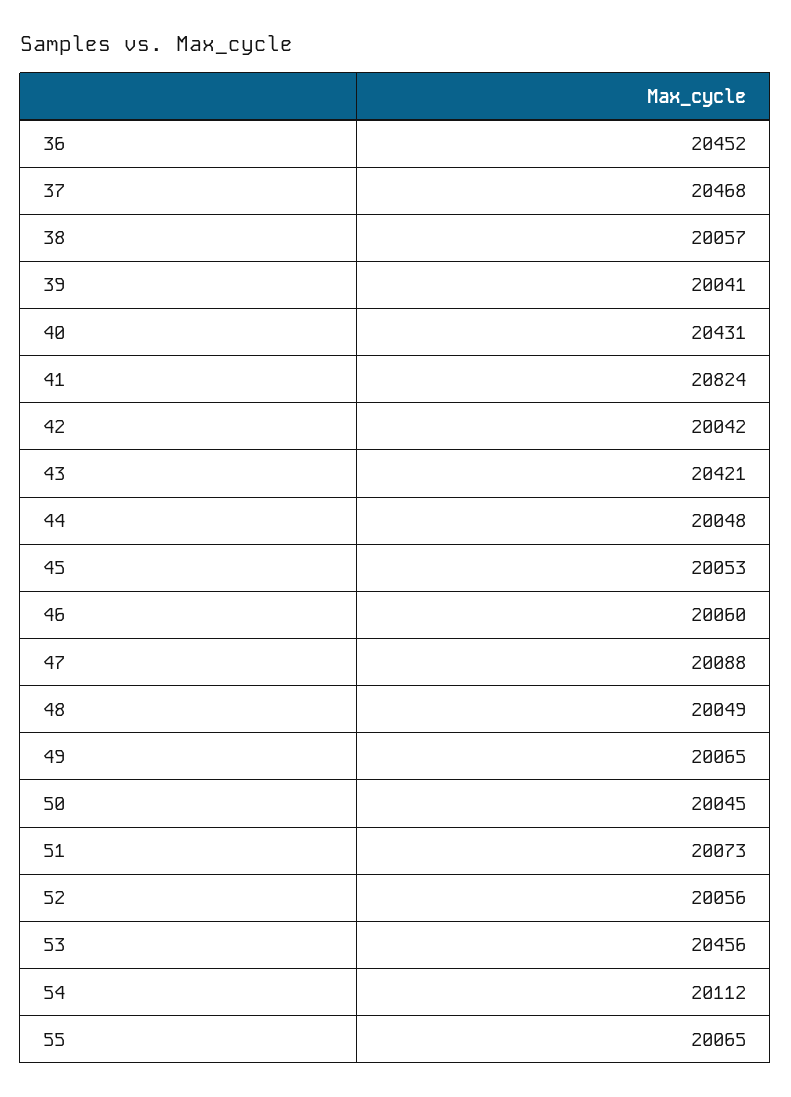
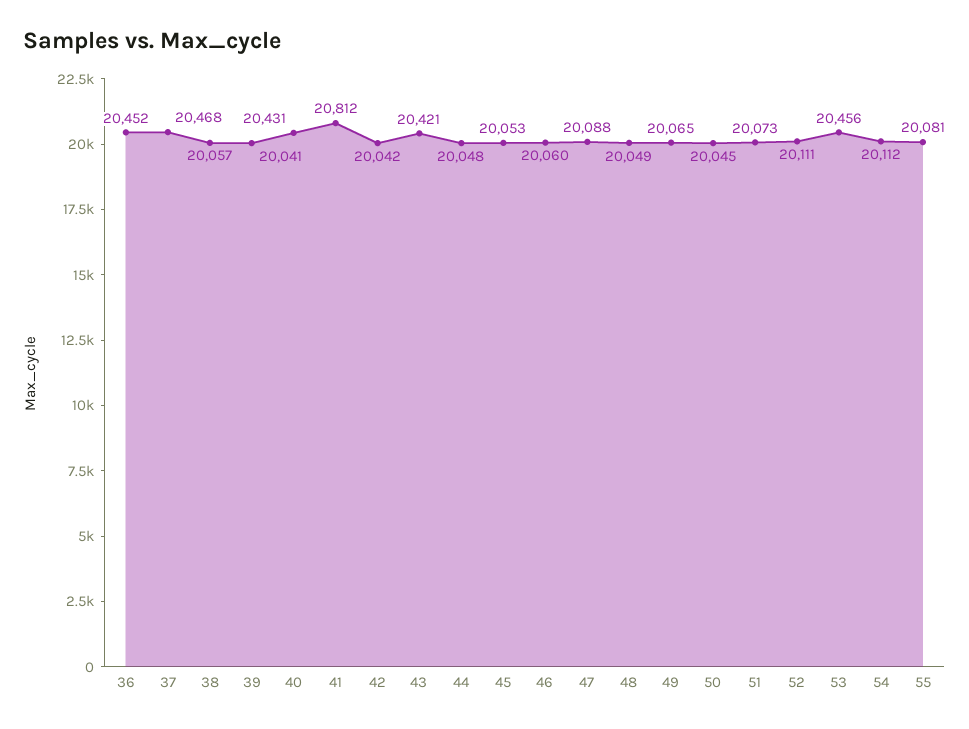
  {
    "36": 20452,
    "37": 20468,
    "38": 20057,
    "39": 20041,
    "40": 20431,
-   "41": 20824,
+   "41": 20812,
    "42": 20042,
    "43": 20421,
    "44": 20048,
    "45": 20053,
    "46": 20060,
    "47": 20088,
    "48": 20049,
    "49": 20065,
    "50": 20045,
    "51": 20073,
-   "52": 20056,
+   "52": 20111,
    "53": 20456,
    "54": 20112,
-   "55": 20065
+   "55": 20081
  }

